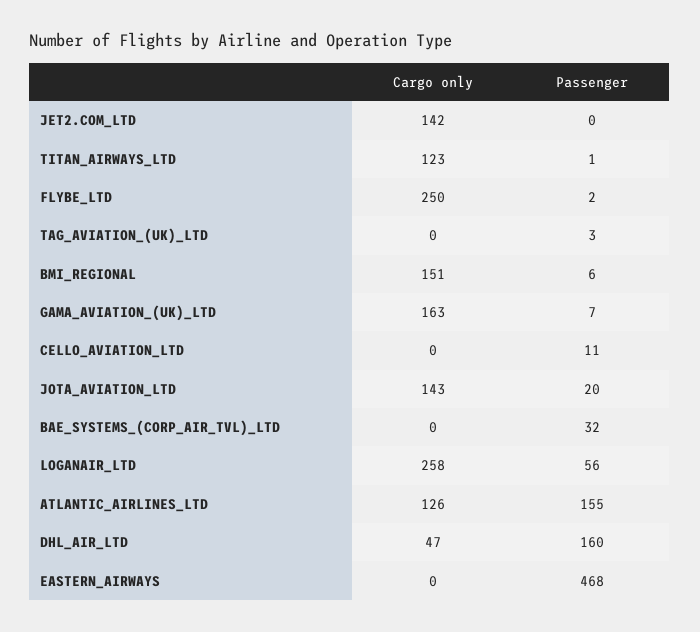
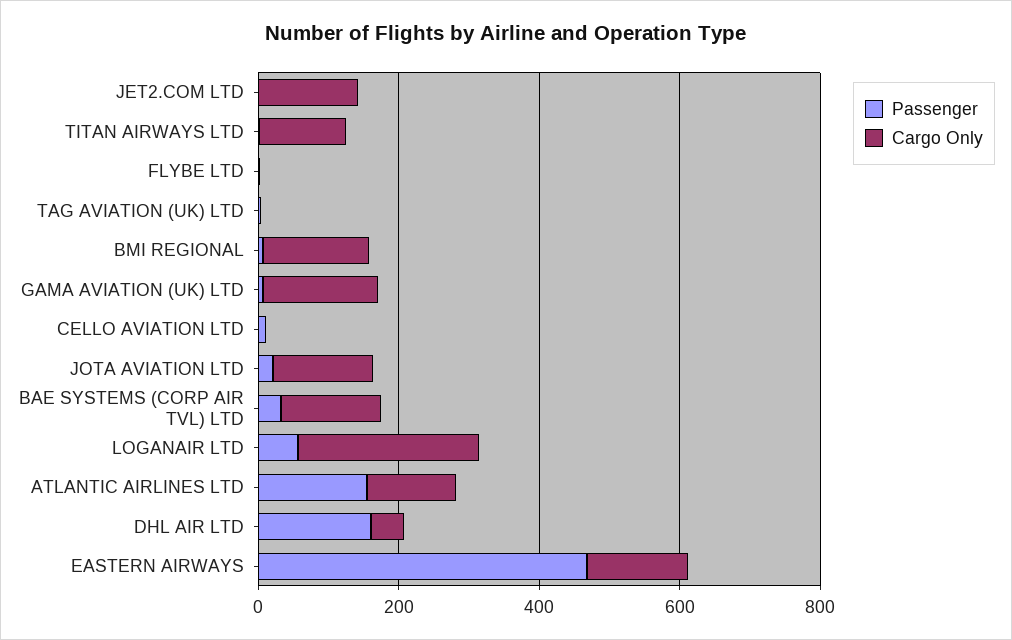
  {
    "Cargo only": {
      "JET2.COM_LTD": 142,
      "TITAN_AIRWAYS_LTD": 123,
-     "FLYBE_LTD": 250,
+     "FLYBE_LTD": 0,
      "TAG_AVIATION_(UK)_LTD": 0,
      "BMI_REGIONAL": 151,
      "GAMA_AVIATION_(UK)_LTD": 163,
      "CELLO_AVIATION_LTD": 0,
      "JOTA_AVIATION_LTD": 143,
-     "BAE_SYSTEMS_(CORP_AIR_TVL)_LTD": 0,
+     "BAE_SYSTEMS_(CORP_AIR_TVL)_LTD": 150,
      "LOGANAIR_LTD": 258,
      "ATLANTIC_AIRLINES_LTD": 126,
      "DHL_AIR_LTD": 47,
-     "EASTERN_AIRWAYS": 0
+     "EASTERN_AIRWAYS": 150
    },
    "Passenger": {
      "JET2.COM_LTD": 0,
      "TITAN_AIRWAYS_LTD": 1,
      "FLYBE_LTD": 2,
      "TAG_AVIATION_(UK)_LTD": 3,
      "BMI_REGIONAL": 6,
      "GAMA_AVIATION_(UK)_LTD": 7,
      "CELLO_AVIATION_LTD": 11,
      "JOTA_AVIATION_LTD": 20,
      "BAE_SYSTEMS_(CORP_AIR_TVL)_LTD": 32,
      "LOGANAIR_LTD": 56,
      "ATLANTIC_AIRLINES_LTD": 155,
      "DHL_AIR_LTD": 160,
      "EASTERN_AIRWAYS": 468
    }
  }

